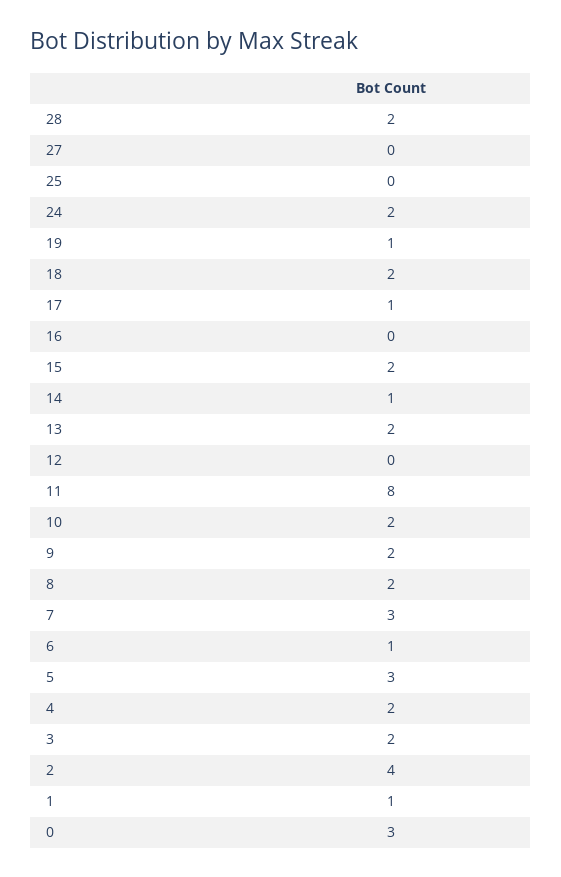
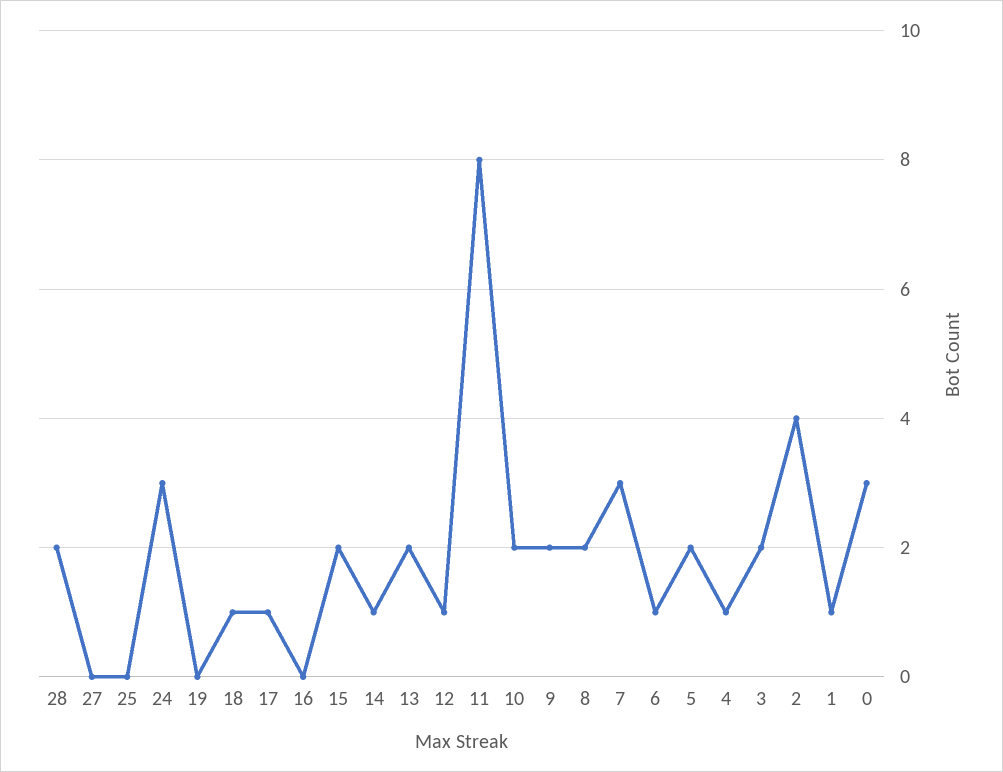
  {
    "28": 2,
    "27": 0,
    "25": 0,
-   "24": 2,
+   "24": 3,
-   "19": 1,
+   "19": 0,
-   "18": 2,
+   "18": 1,
    "17": 1,
    "16": 0,
    "15": 2,
    "14": 1,
    "13": 2,
-   "12": 0,
+   "12": 1,
    "11": 8,
    "10": 2,
    "9": 2,
    "8": 2,
    "7": 3,
    "6": 1,
-   "5": 3,
+   "5": 2,
-   "4": 2,
+   "4": 1,
    "3": 2,
    "2": 4,
    "1": 1,
    "0": 3
  }

